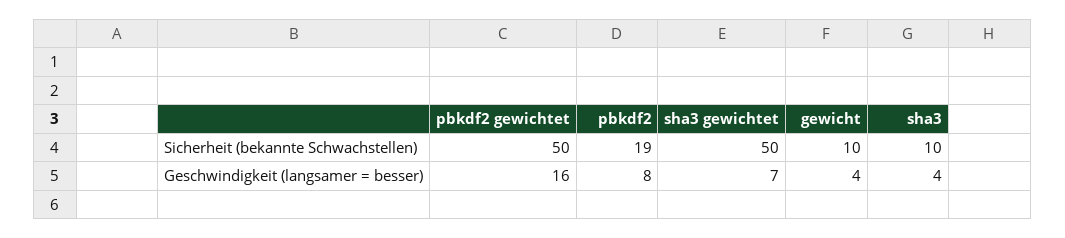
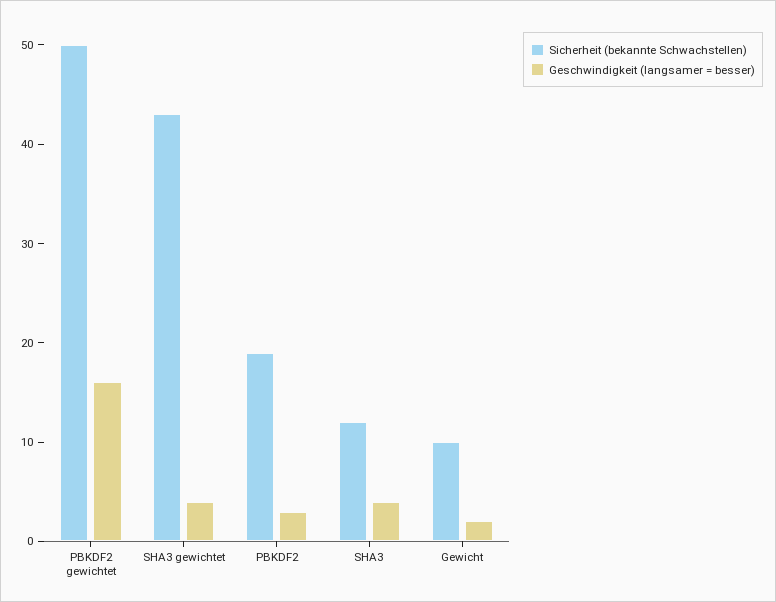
  {
    "Sicherheit (bekannte Schwachstellen)": {
      "pbkdf2 gewichtet": 50,
      "pbkdf2": 19,
-     "sha3 gewichtet": 50,
+     "sha3 gewichtet": 43,
      "gewicht": 10,
-     "sha3": 10
+     "sha3": 12
    },
    "Geschwindigkeit (langsamer = besser)": {
      "pbkdf2 gewichtet": 16,
-     "pbkdf2": 8,
+     "pbkdf2": 3,
-     "sha3 gewichtet": 7,
+     "sha3 gewichtet": 4,
-     "gewicht": 4,
+     "gewicht": 2,
      "sha3": 4
    }
  }

